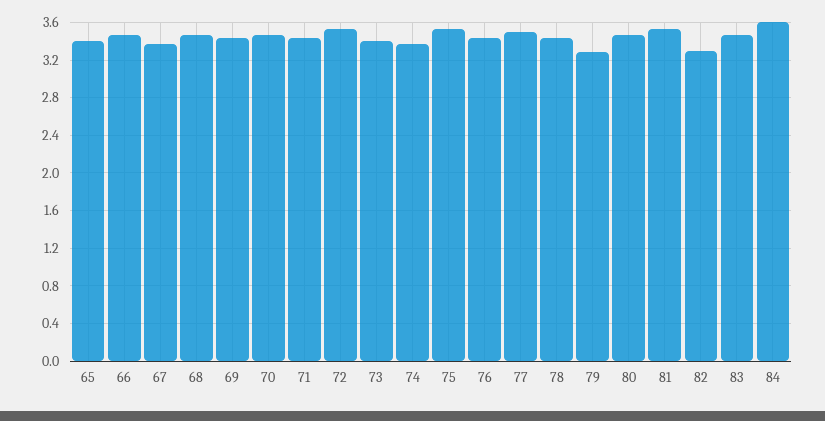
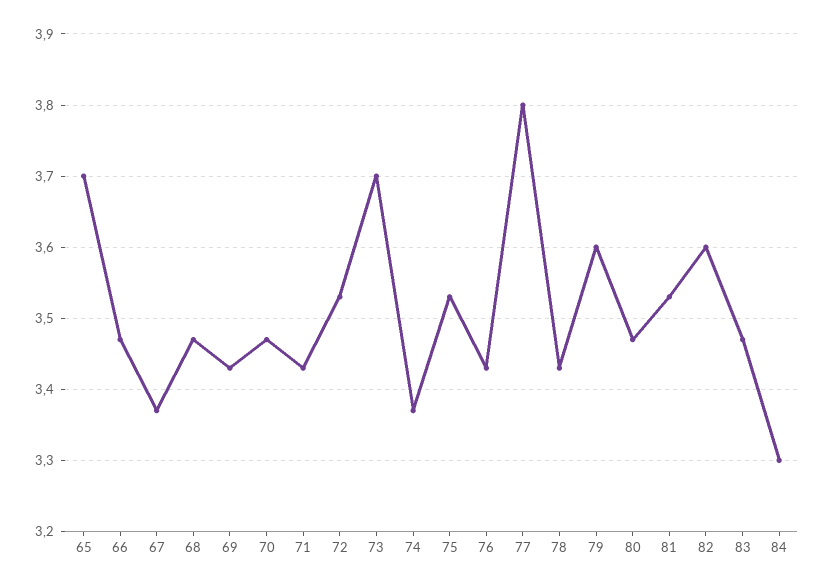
  {
-   "65": 3.4,
+   "65": 3.7,
    "66": 3.47,
    "67": 3.37,
    "68": 3.47,
    "69": 3.43,
    "70": 3.47,
    "71": 3.43,
    "72": 3.53,
-   "73": 3.4,
+   "73": 3.7,
    "74": 3.37,
    "75": 3.53,
    "76": 3.43,
-   "77": 3.5,
+   "77": 3.8,
    "78": 3.43,
-   "79": 3.3,
+   "79": 3.6,
    "80": 3.47,
    "81": 3.53,
-   "82": 3.3,
+   "82": 3.6,
    "83": 3.47,
-   "84": 3.6
+   "84": 3.3
  }

